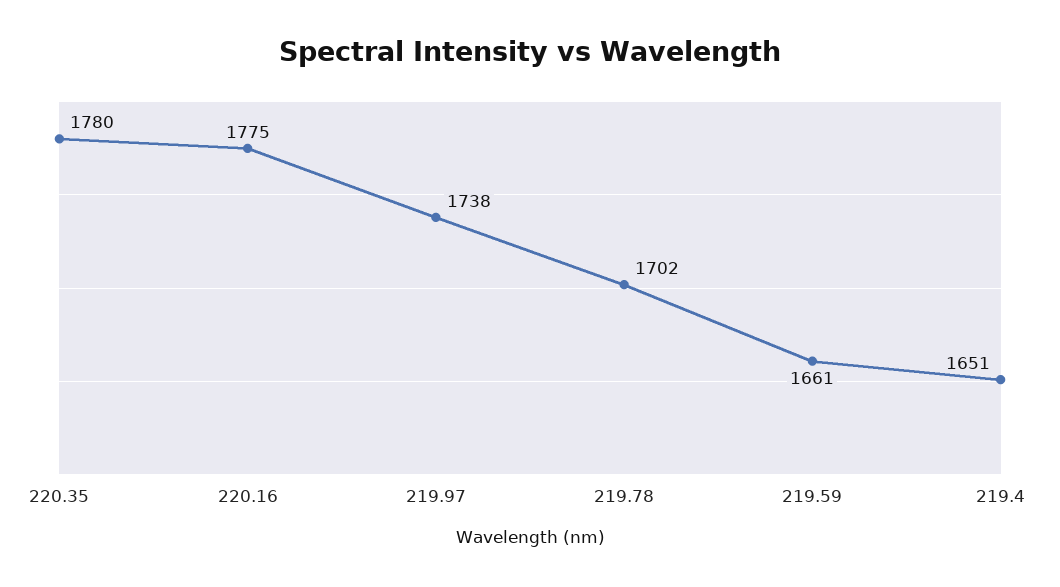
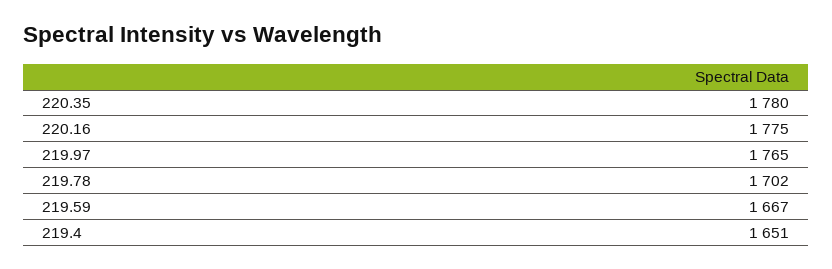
  {
    "220.35": 1780,
    "220.16": 1775,
-   "219.97": 1738,
+   "219.97": 1765,
    "219.78": 1702,
-   "219.59": 1661,
+   "219.59": 1667,
    "219.4": 1651
  }

